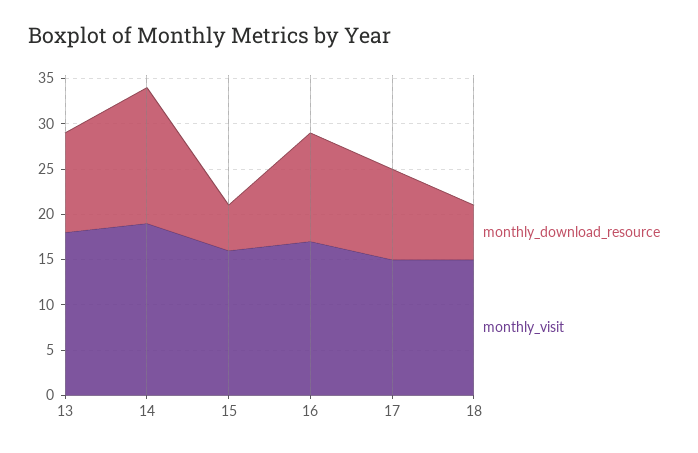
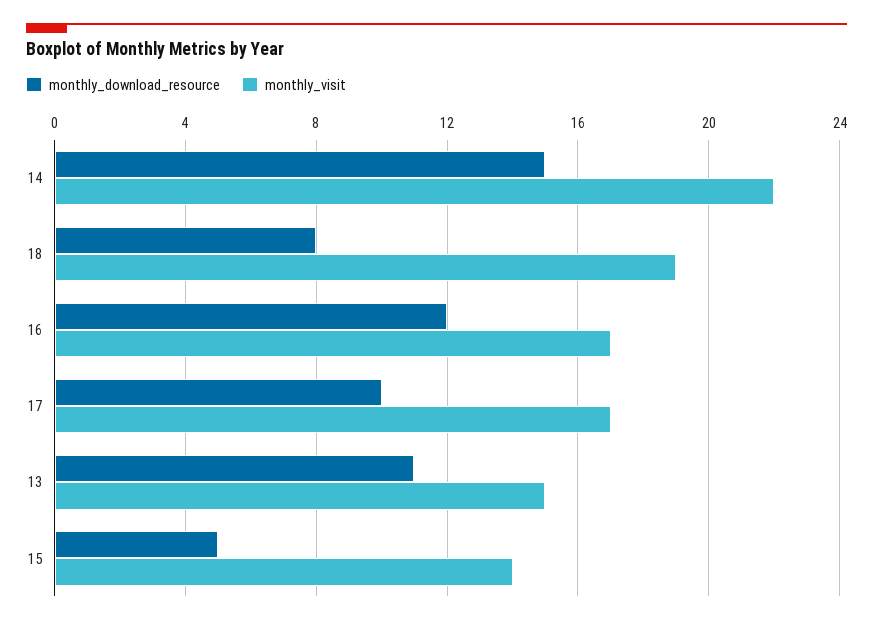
  {
    "monthly_download_resource": {
      "13": 11,
      "14": 15,
      "15": 5,
      "16": 12,
      "17": 10,
-     "18": 6
+     "18": 8
    },
    "monthly_visit": {
-     "13": 18,
+     "13": 15,
-     "14": 19,
+     "14": 22,
-     "15": 16,
+     "15": 14,
      "16": 17,
-     "17": 15,
+     "17": 17,
-     "18": 15
+     "18": 19
    }
  }

